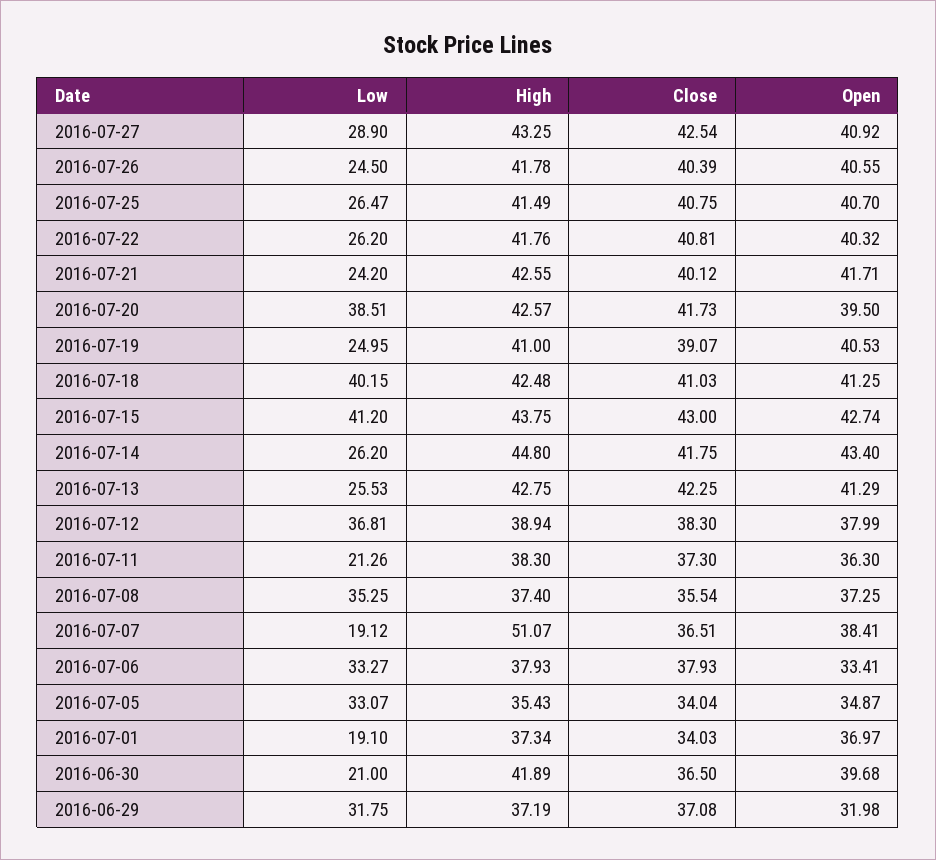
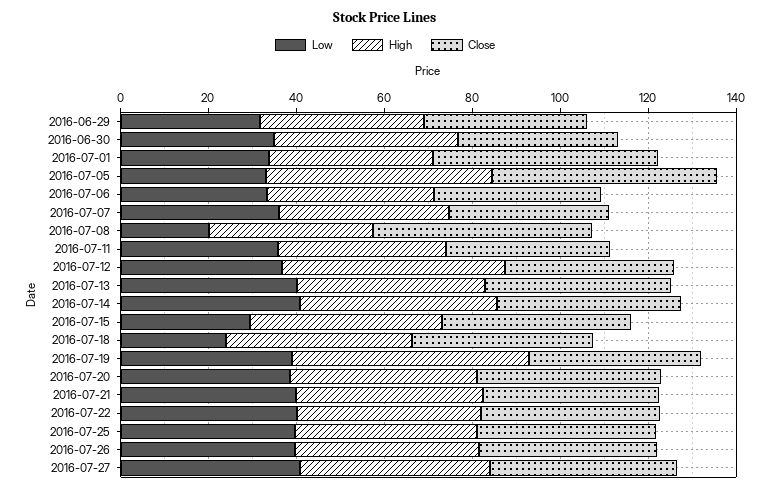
  {
    "Low": {
-     "2016-07-27": 28.9,
+     "2016-07-27": 40,
-     "2016-07-26": 24.5,
+     "2016-07-26": 40,
-     "2016-07-25": 26.47,
+     "2016-07-25": 40,
-     "2016-07-22": 26.2,
+     "2016-07-22": 40,
-     "2016-07-21": 24.2,
+     "2016-07-21": 40,
      "2016-07-20": 38.51,
-     "2016-07-19": 24.95,
+     "2016-07-19": 40,
-     "2016-07-18": 40.15,
+     "2016-07-18": 25,
-     "2016-07-15": 41.2,
+     "2016-07-15": 30,
-     "2016-07-14": 26.2,
+     "2016-07-14": 40,
-     "2016-07-13": 25.53,
+     "2016-07-13": 40,
      "2016-07-12": 36.81,
-     "2016-07-11": 21.26,
+     "2016-07-11": 35,
-     "2016-07-08": 35.25,
+     "2016-07-08": 20,
-     "2016-07-07": 19.12,
+     "2016-07-07": 35,
      "2016-07-06": 33.27,
      "2016-07-05": 33.07,
-     "2016-07-01": 19.1,
+     "2016-07-01": 35,
-     "2016-06-30": 21,
+     "2016-06-30": 35,
      "2016-06-29": 31.75
    },
    "High": {
      "2016-07-27": 43.25,
      "2016-07-26": 41.78,
      "2016-07-25": 41.49,
      "2016-07-22": 41.76,
      "2016-07-21": 42.55,
      "2016-07-20": 42.57,
-     "2016-07-19": 41,
+     "2016-07-19": 55,
      "2016-07-18": 42.48,
      "2016-07-15": 43.75,
      "2016-07-14": 44.8,
      "2016-07-13": 42.75,
-     "2016-07-12": 38.94,
+     "2016-07-12": 50,
      "2016-07-11": 38.3,
      "2016-07-08": 37.4,
-     "2016-07-07": 51.07,
+     "2016-07-07": 40,
      "2016-07-06": 37.93,
-     "2016-07-05": 35.43,
+     "2016-07-05": 50,
      "2016-07-01": 37.34,
      "2016-06-30": 41.89,
      "2016-06-29": 37.19
    },
    "Close": {
      "2016-07-27": 42.54,
      "2016-07-26": 40.39,
      "2016-07-25": 40.75,
      "2016-07-22": 40.81,
      "2016-07-21": 40.12,
      "2016-07-20": 41.73,
      "2016-07-19": 39.07,
      "2016-07-18": 41.03,
      "2016-07-15": 43,
      "2016-07-14": 41.75,
      "2016-07-13": 42.25,
      "2016-07-12": 38.3,
      "2016-07-11": 37.3,
-     "2016-07-08": 35.54,
+     "2016-07-08": 50,
      "2016-07-07": 36.51,
      "2016-07-06": 37.93,
-     "2016-07-05": 34.04,
+     "2016-07-05": 50,
-     "2016-07-01": 34.03,
+     "2016-07-01": 50,
      "2016-06-30": 36.5,
      "2016-06-29": 37.08
-   },
+   }
-   "Open": {
-     "2016-07-27": 40.92,
-     "2016-07-26": 40.55,
-     "2016-07-25": 40.7,
-     "2016-07-22": 40.32,
-     "2016-07-21": 41.71,
-     "2016-07-20": 39.5,
-     "2016-07-19": 40.53,
-     "2016-07-18": 41.25,
-     "2016-07-15": 42.74,
-     "2016-07-14": 43.4,
-     "2016-07-13": 41.29,
-     "2016-07-12": 37.99,
-     "2016-07-11": 36.3,
-     "2016-07-08": 37.25,
-     "2016-07-07": 38.41,
-     "2016-07-06": 33.41,
-     "2016-07-05": 34.87,
-     "2016-07-01": 36.97,
-     "2016-06-30": 39.68,
-     "2016-06-29": 31.98
-   }
  }

